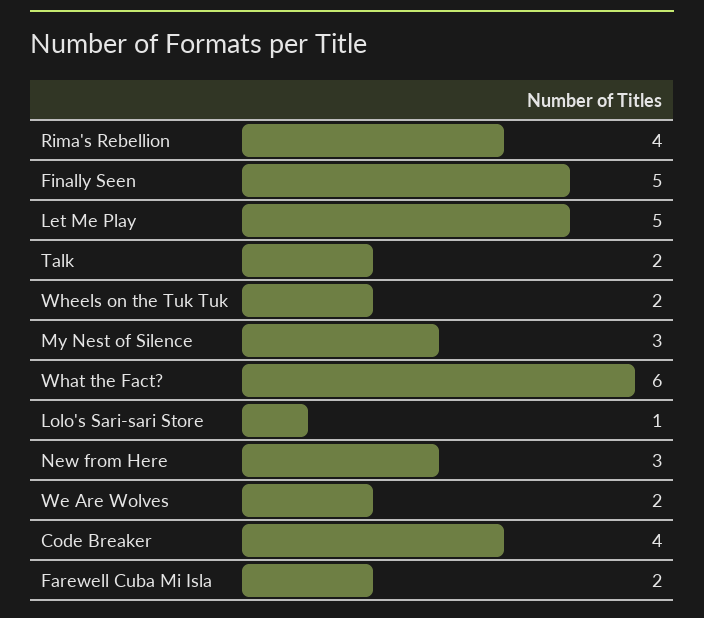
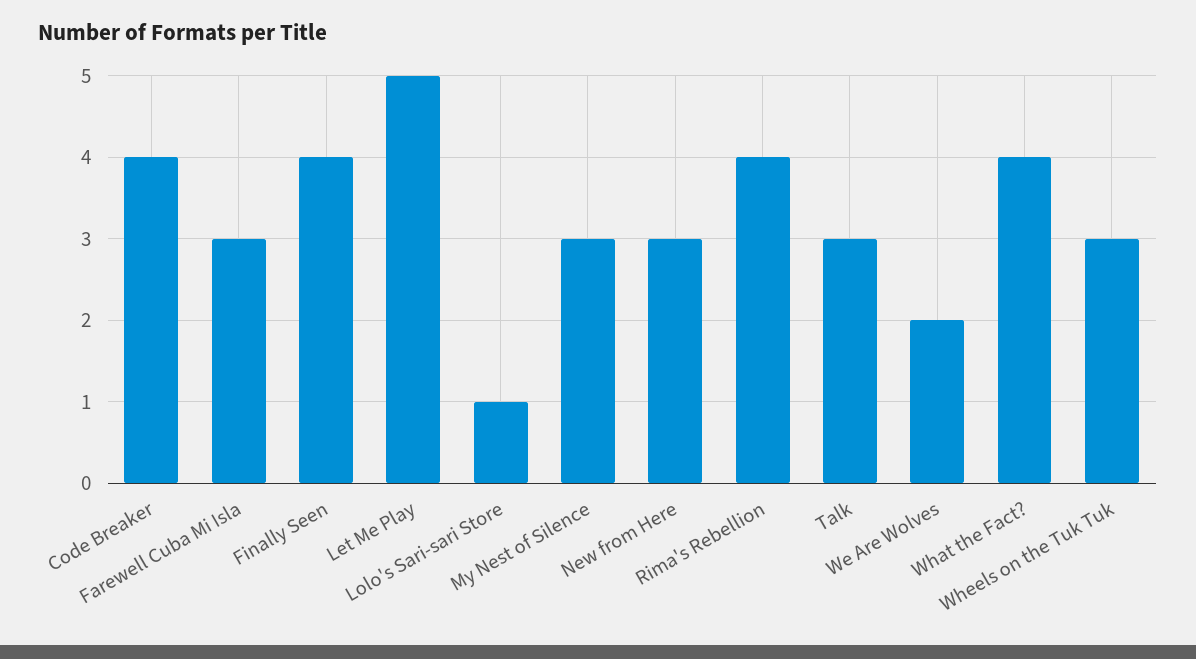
  {
    "Rima's Rebellion": 4,
-   "Finally Seen": 5,
+   "Finally Seen": 4,
    "Let Me Play": 5,
-   "Talk": 2,
+   "Talk": 3,
-   "Wheels on the Tuk Tuk": 2,
+   "Wheels on the Tuk Tuk": 3,
    "My Nest of Silence": 3,
-   "What the Fact?": 6,
+   "What the Fact?": 4,
    "Lolo's Sari-sari Store": 1,
    "New from Here": 3,
    "We Are Wolves": 2,
    "Code Breaker": 4,
-   "Farewell Cuba Mi Isla": 2
+   "Farewell Cuba Mi Isla": 3
  }

